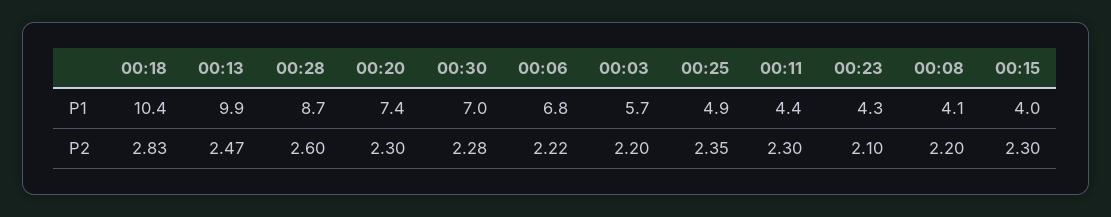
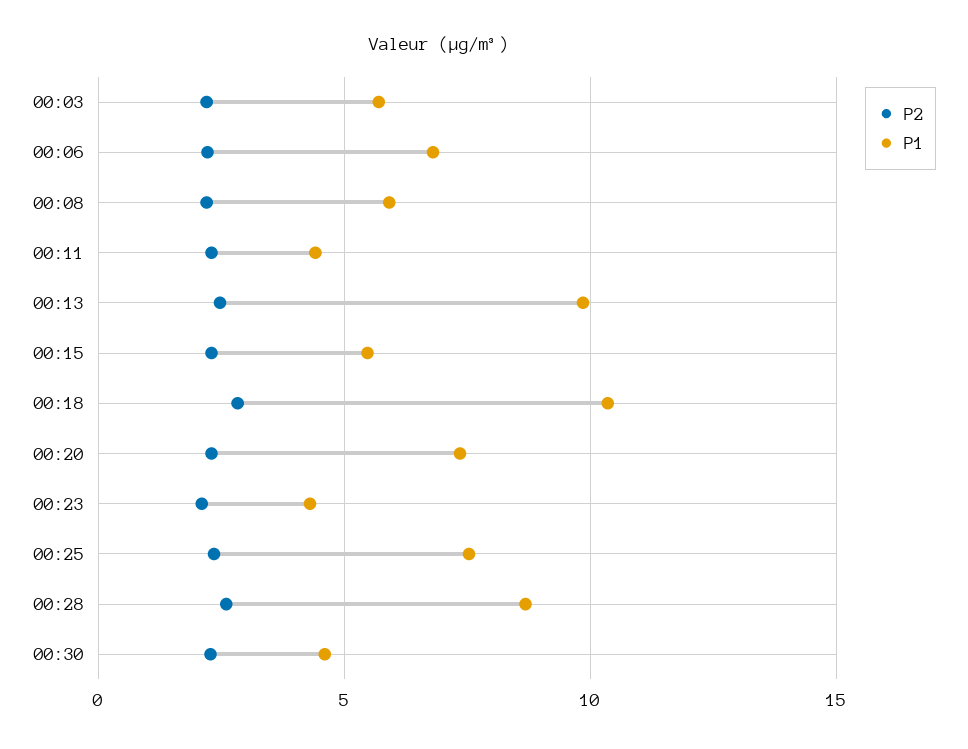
  {
    "P1": {
      "00:18": 10.4,
      "00:13": 9.9,
      "00:28": 8.7,
      "00:20": 7.4,
-     "00:30": 7,
+     "00:30": 4.5,
      "00:06": 6.8,
      "00:03": 5.7,
-     "00:25": 4.9,
+     "00:25": 7.5,
      "00:11": 4.4,
      "00:23": 4.3,
-     "00:08": 4.1,
+     "00:08": 6,
-     "00:15": 4
+     "00:15": 5.5
    },
    "P2": {
      "00:18": 2.83,
      "00:13": 2.47,
      "00:28": 2.6,
      "00:20": 2.3,
      "00:30": 2.28,
      "00:06": 2.22,
      "00:03": 2.2,
      "00:25": 2.35,
      "00:11": 2.3,
      "00:23": 2.1,
      "00:08": 2.2,
      "00:15": 2.3
    }
  }

